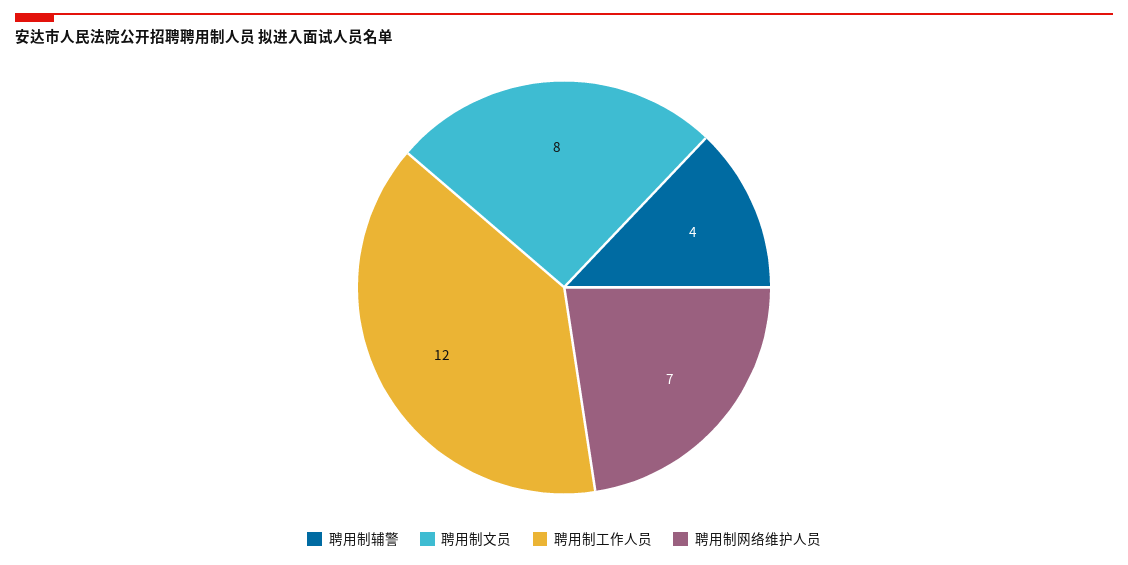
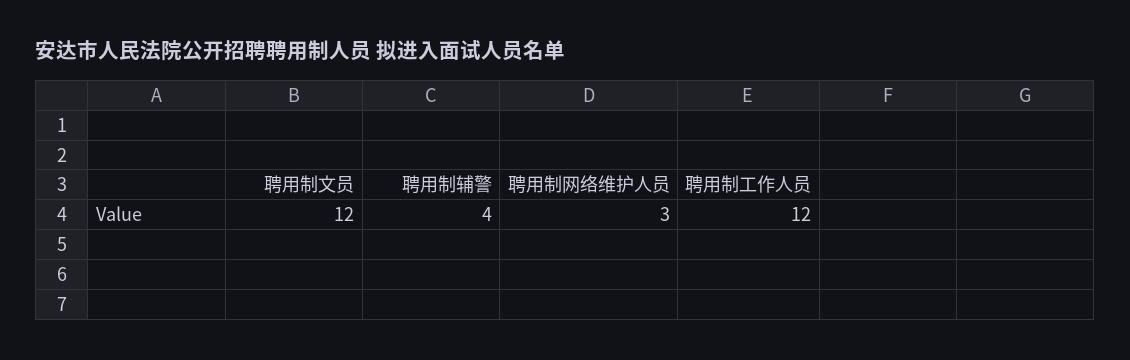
  {
    "聘用制辅警": 4,
-   "聘用制文员": 8,
+   "聘用制文员": 12,
    "聘用制工作人员": 12,
-   "聘用制网络维护人员": 7
+   "聘用制网络维护人员": 3
  }

